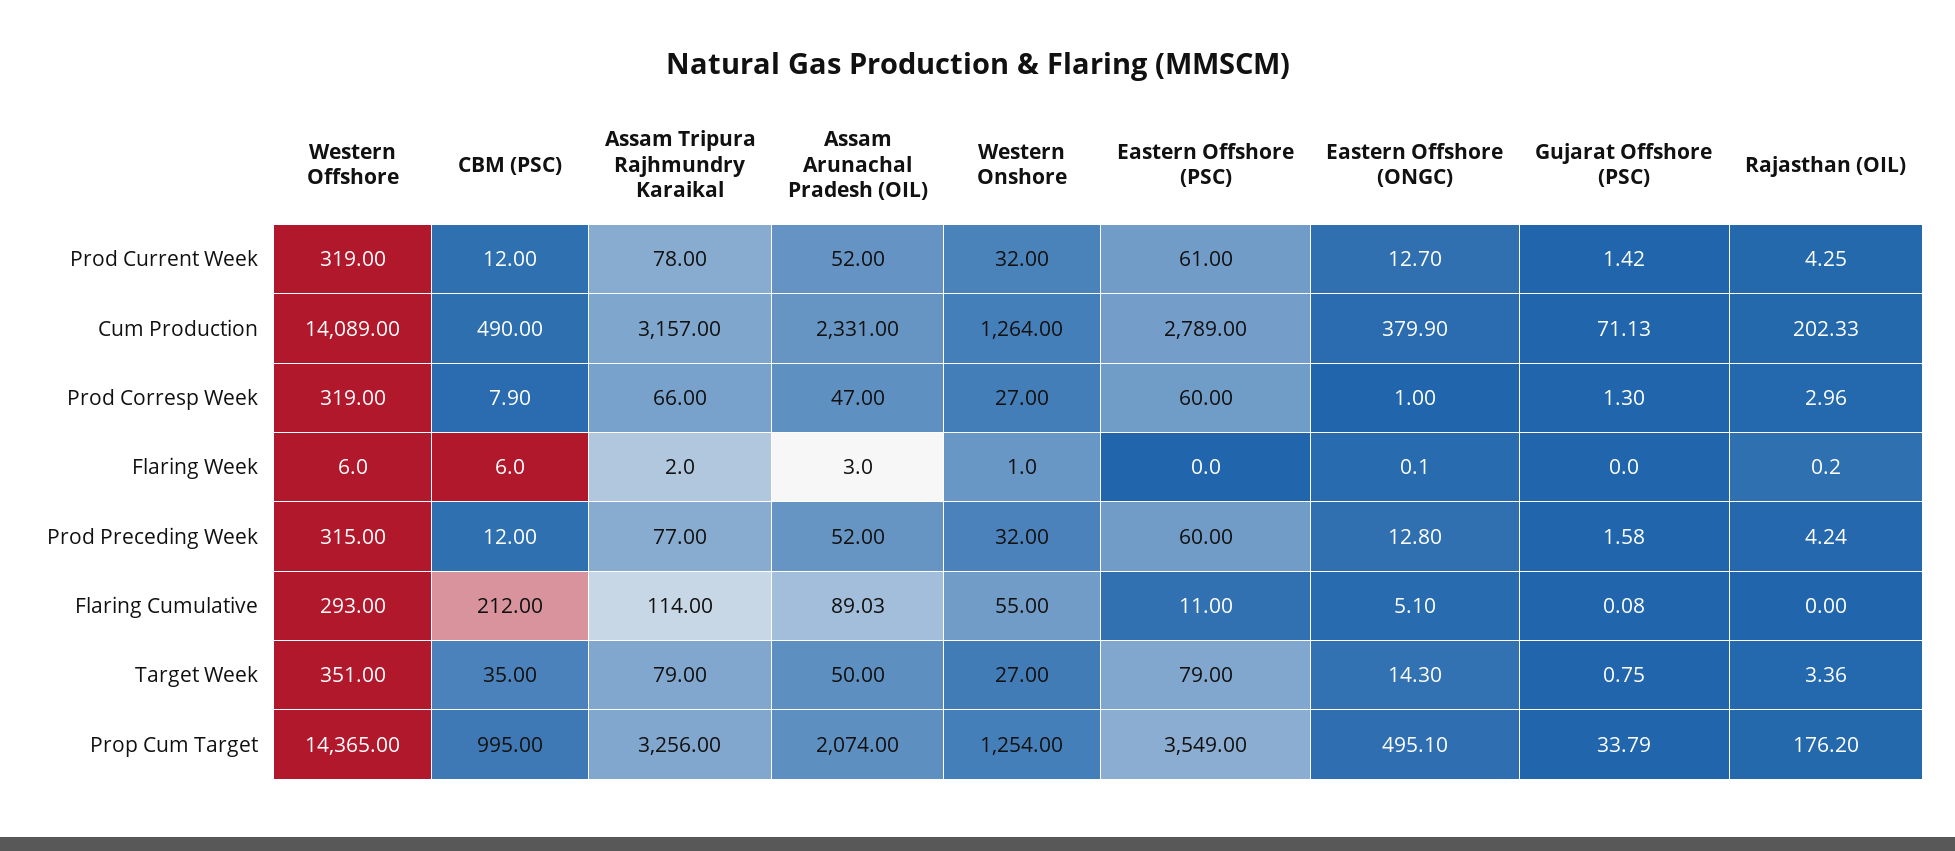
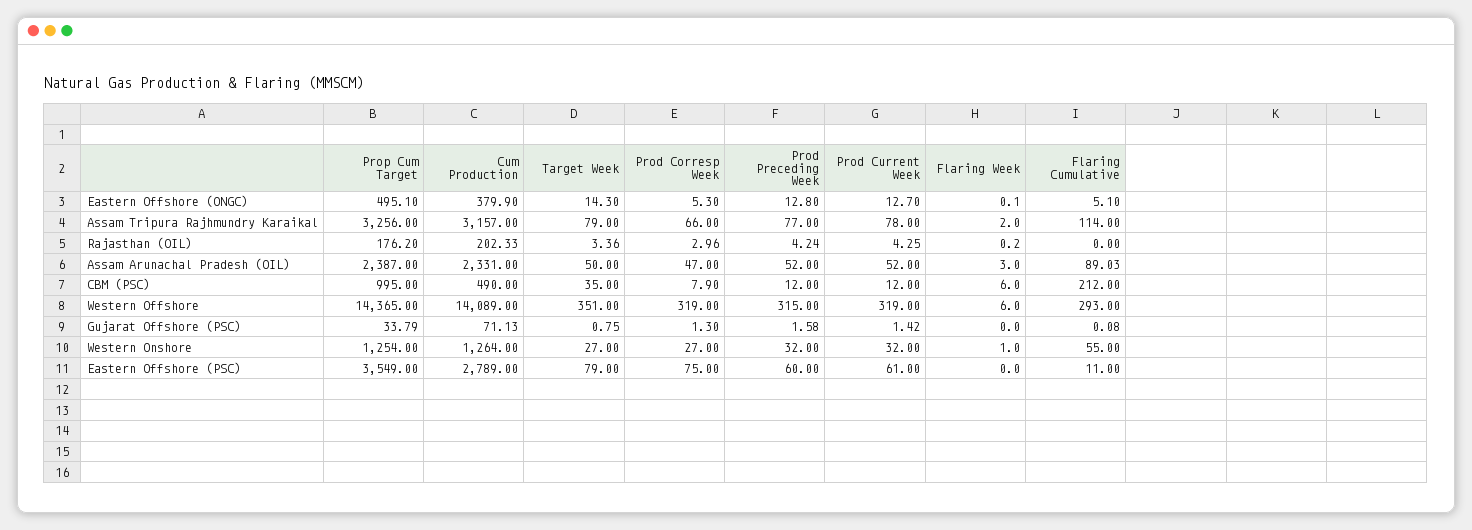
  {
    "Western Offshore": {
      "Prod Current Week": 319,
      "Cum Production": 14089,
      "Prod Corresp Week": 319,
      "Flaring Week": 6,
      "Prod Preceding Week": 315,
      "Flaring Cumulative": 293,
      "Target Week": 351,
      "Prop Cum Target": 14365
    },
    "CBM (PSC)": {
      "Prod Current Week": 12,
      "Cum Production": 490,
      "Prod Corresp Week": 7.9,
      "Flaring Week": 6,
      "Prod Preceding Week": 12,
      "Flaring Cumulative": 212,
      "Target Week": 35,
      "Prop Cum Target": 995
    },
    "Assam Tripura Rajhmundry Karaikal": {
      "Prod Current Week": 78,
      "Cum Production": 3157,
      "Prod Corresp Week": 66,
      "Flaring Week": 2,
      "Prod Preceding Week": 77,
      "Flaring Cumulative": 114,
      "Target Week": 79,
      "Prop Cum Target": 3256
    },
    "Assam Arunachal Pradesh (OIL)": {
      "Prod Current Week": 52,
      "Cum Production": 2331,
      "Prod Corresp Week": 47,
      "Flaring Week": 3,
      "Prod Preceding Week": 52,
      "Flaring Cumulative": 89.03,
      "Target Week": 50,
-     "Prop Cum Target": 2074
+     "Prop Cum Target": 2387
    },
    "Western Onshore": {
      "Prod Current Week": 32,
      "Cum Production": 1264,
      "Prod Corresp Week": 27,
      "Flaring Week": 1,
      "Prod Preceding Week": 32,
      "Flaring Cumulative": 55,
      "Target Week": 27,
      "Prop Cum Target": 1254
    },
    "Eastern Offshore (PSC)": {
      "Prod Current Week": 61,
      "Cum Production": 2789,
-     "Prod Corresp Week": 60,
+     "Prod Corresp Week": 75,
      "Flaring Week": 0,
      "Prod Preceding Week": 60,
      "Flaring Cumulative": 11,
      "Target Week": 79,
      "Prop Cum Target": 3549
    },
    "Eastern Offshore (ONGC)": {
      "Prod Current Week": 12.7,
      "Cum Production": 379.9,
-     "Prod Corresp Week": 1,
+     "Prod Corresp Week": 5.3,
      "Flaring Week": 0.1,
      "Prod Preceding Week": 12.8,
      "Flaring Cumulative": 5.1,
      "Target Week": 14.3,
      "Prop Cum Target": 495.1
    },
    "Gujarat Offshore (PSC)": {
      "Prod Current Week": 1.42,
      "Cum Production": 71.13,
      "Prod Corresp Week": 1.3,
      "Flaring Week": 0,
      "Prod Preceding Week": 1.58,
      "Flaring Cumulative": 0.08,
      "Target Week": 0.75,
      "Prop Cum Target": 33.79
    },
    "Rajasthan (OIL)": {
      "Prod Current Week": 4.25,
      "Cum Production": 202.33,
      "Prod Corresp Week": 2.96,
      "Flaring Week": 0.2,
      "Prod Preceding Week": 4.24,
      "Flaring Cumulative": 0,
      "Target Week": 3.36,
      "Prop Cum Target": 176.2
    }
  }

